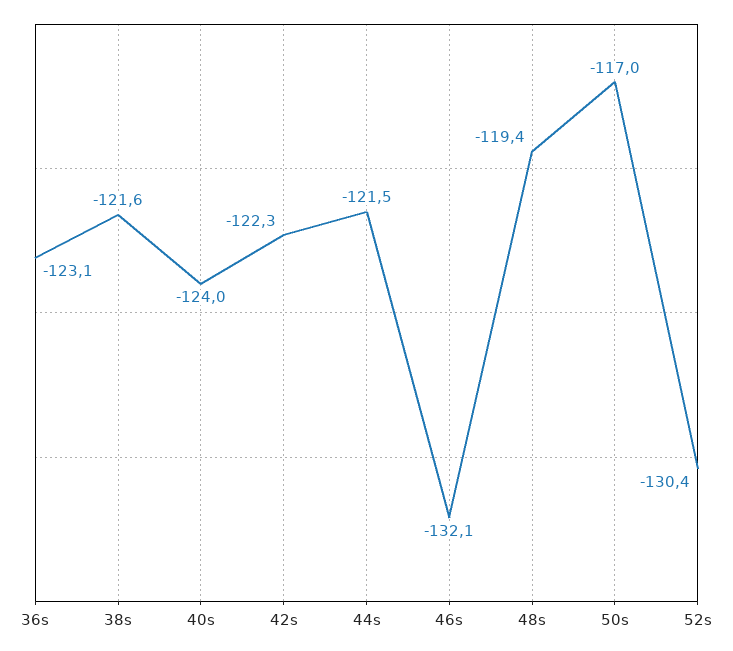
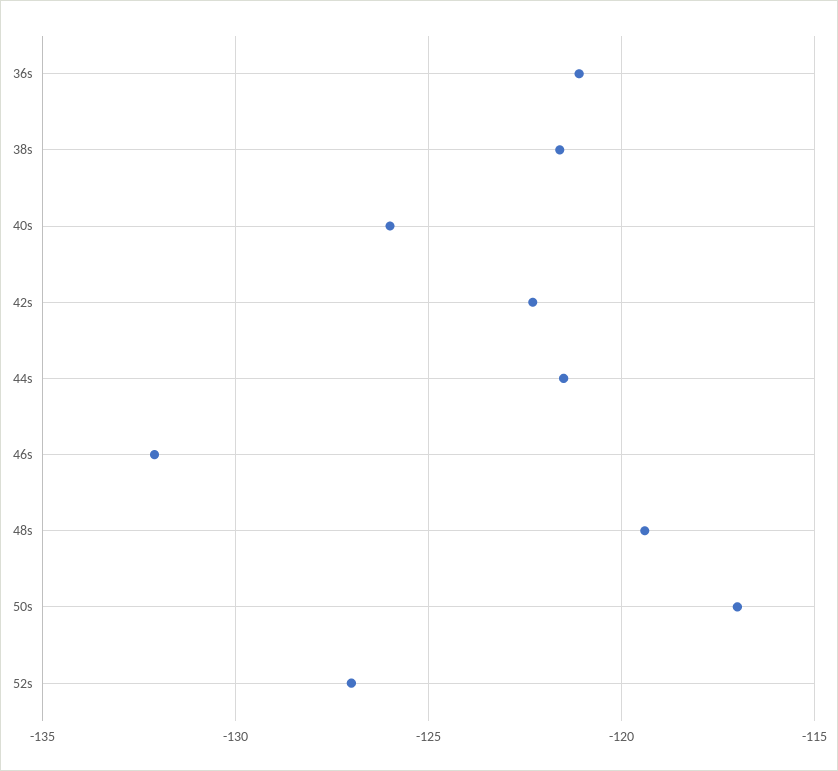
  {
-   "36s": -123.1,
+   "36s": -121,
    "38s": -121.6,
-   "40s": -124,
+   "40s": -126,
    "42s": -122.3,
    "44s": -121.5,
    "46s": -132.1,
    "48s": -119.4,
    "50s": -117,
-   "52s": -130.4
+   "52s": -127
  }

